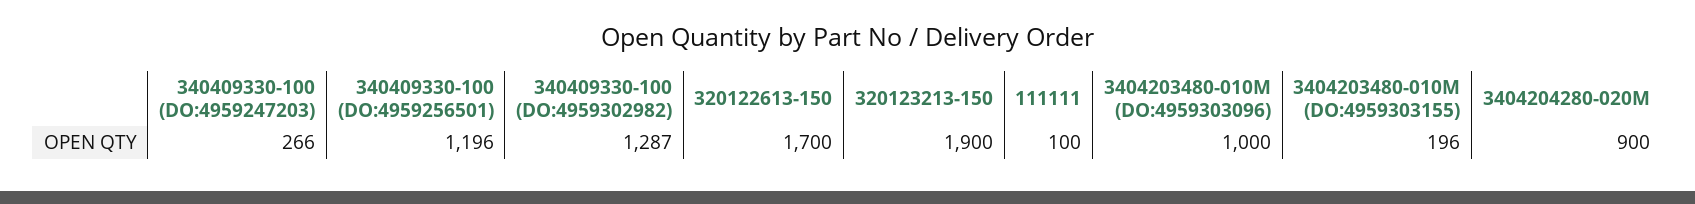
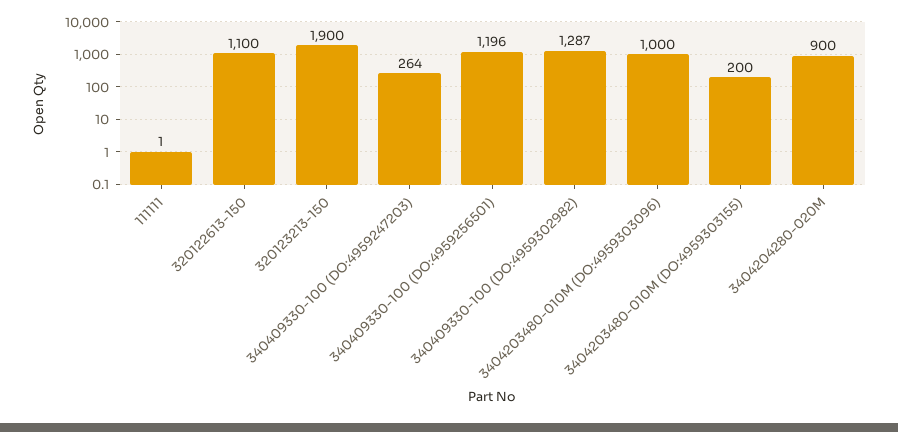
  {
-   "340409330-100 (DO:4959247203)": 266,
+   "340409330-100 (DO:4959247203)": 264,
    "340409330-100 (DO:4959256501)": 1196,
    "340409330-100 (DO:4959302982)": 1287,
-   "320122613-150": 1700,
+   "320122613-150": 1100,
    "320123213-150": 1900,
-   "111111": 100,
+   "111111": 1,
    "3404203480-010M (DO:4959303096)": 1000,
-   "3404203480-010M (DO:4959303155)": 196,
+   "3404203480-010M (DO:4959303155)": 200,
    "3404204280-020M": 900
  }

